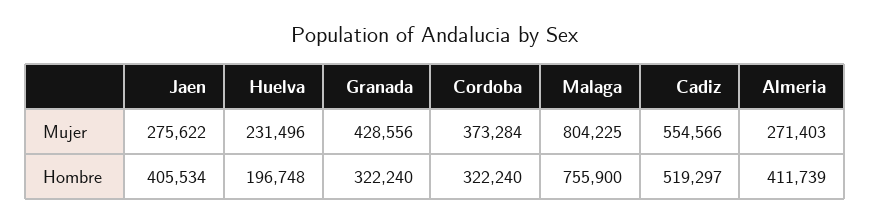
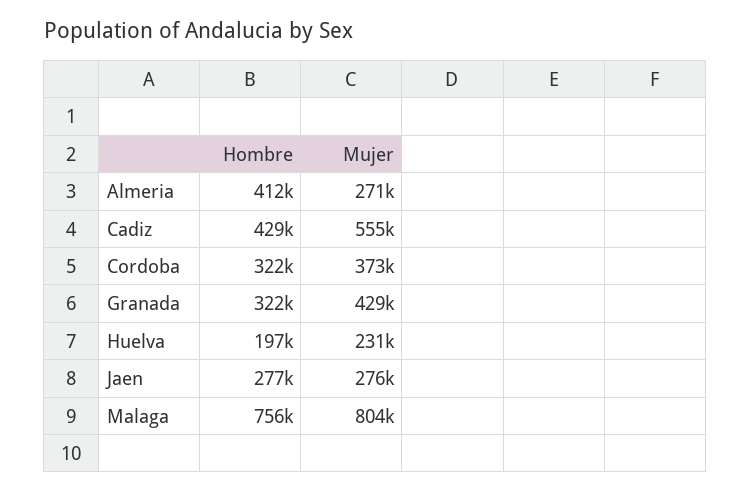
  {
    "Jaen": {
      "Mujer": 275622,
-     "Hombre": 405534
+     "Hombre": 277000
    },
    "Huelva": {
      "Mujer": 231496,
      "Hombre": 196748
    },
    "Granada": {
      "Mujer": 428556,
      "Hombre": 322240
    },
    "Cordoba": {
      "Mujer": 373284,
      "Hombre": 322240
    },
    "Malaga": {
      "Mujer": 804225,
      "Hombre": 755900
    },
    "Cadiz": {
      "Mujer": 554566,
-     "Hombre": 519297
+     "Hombre": 429000
    },
    "Almeria": {
      "Mujer": 271403,
      "Hombre": 411739
    }
  }

